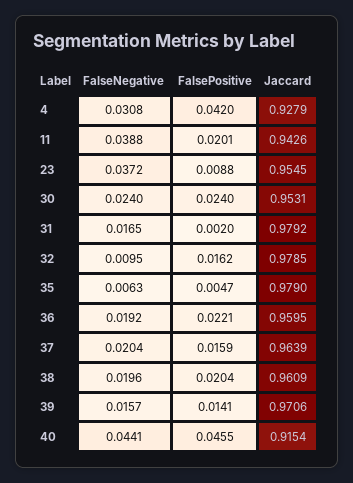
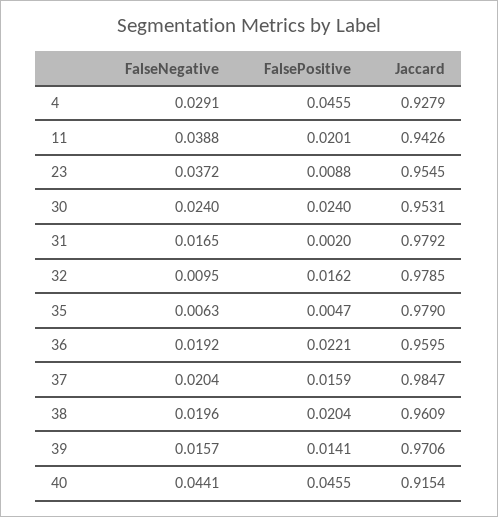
  {
    "FalseNegative": {
-     "4": 0.0308,
+     "4": 0.0291,
      "11": 0.0388,
      "23": 0.0372,
      "30": 0.024,
      "31": 0.0165,
      "32": 0.0095,
      "35": 0.0063,
      "36": 0.0192,
      "37": 0.0204,
      "38": 0.0196,
      "39": 0.0157,
      "40": 0.0441
    },
    "FalsePositive": {
-     "4": 0.042,
+     "4": 0.0455,
      "11": 0.0201,
      "23": 0.0088,
      "30": 0.024,
      "31": 0.002,
      "32": 0.0162,
      "35": 0.0047,
      "36": 0.0221,
      "37": 0.0159,
      "38": 0.0204,
      "39": 0.0141,
      "40": 0.0455
    },
    "Jaccard": {
      "4": 0.9279,
      "11": 0.9426,
      "23": 0.9545,
      "30": 0.9531,
      "31": 0.9792,
      "32": 0.9785,
      "35": 0.979,
      "36": 0.9595,
-     "37": 0.9639,
+     "37": 0.9847,
      "38": 0.9609,
      "39": 0.9706,
      "40": 0.9154
    }
  }

